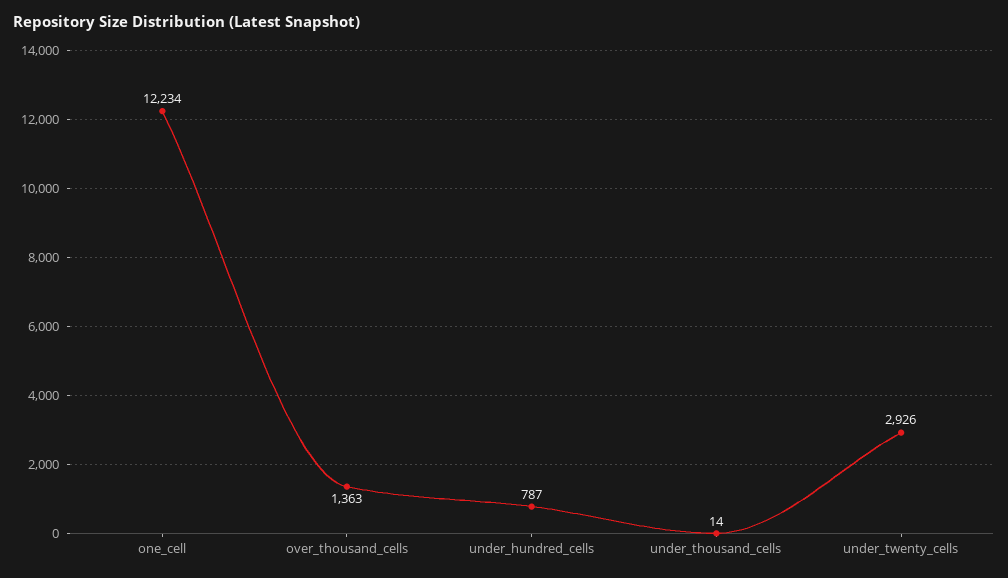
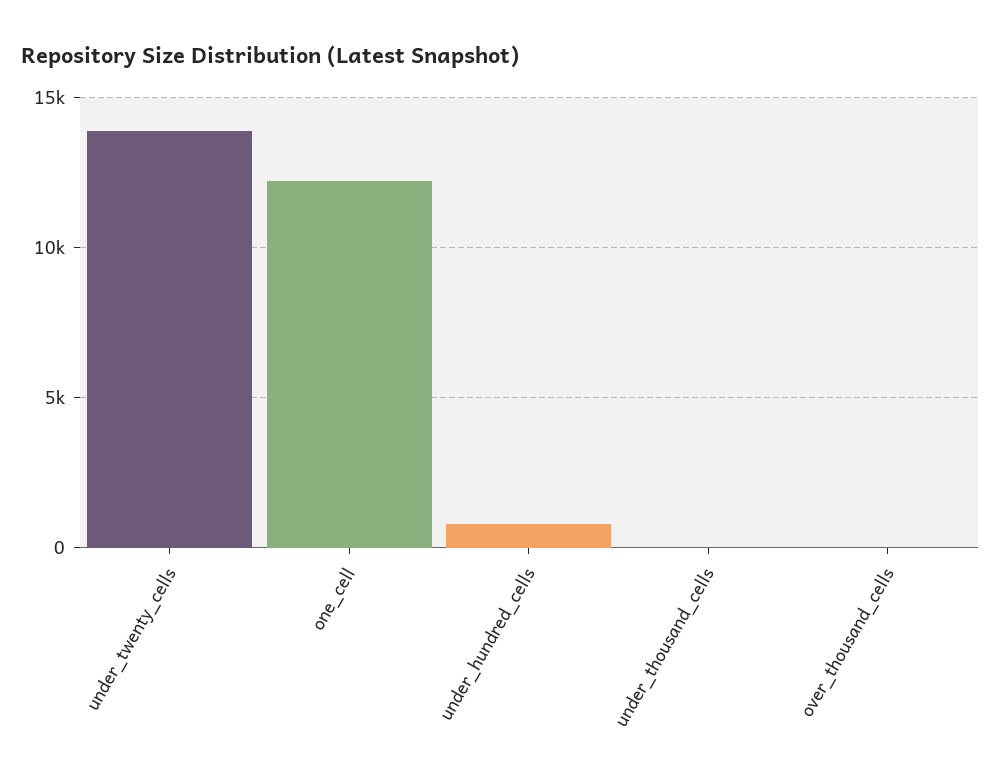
  {
    "one_cell": 12234,
-   "over_thousand_cells": 1363,
+   "over_thousand_cells": 0,
    "under_hundred_cells": 787,
    "under_thousand_cells": 14,
-   "under_twenty_cells": 2926
+   "under_twenty_cells": 14000
  }

